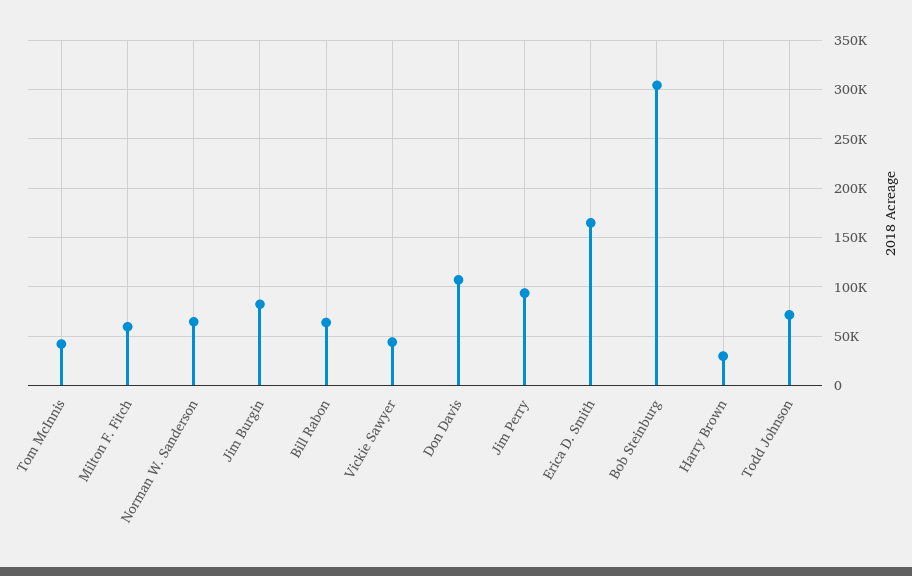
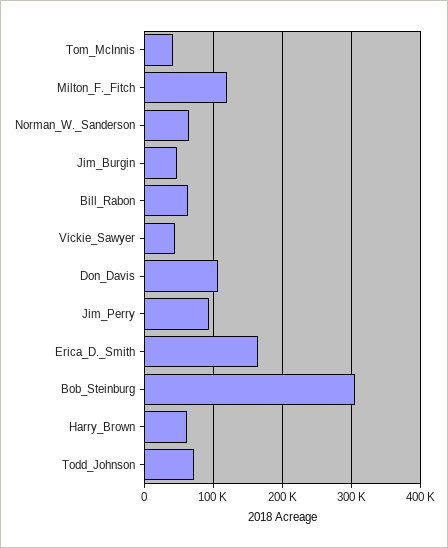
  {
    "Tom McInnis": 40000,
-   "Milton F. Fitch": 60000,
+   "Milton F. Fitch": 120000,
    "Norman W. Sanderson": 60000,
-   "Jim Burgin": 80000,
+   "Jim Burgin": 50000,
    "Bill Rabon": 60000,
    "Vickie Sawyer": 40000,
    "Don Davis": 110000,
    "Jim Perry": 90000,
    "Erica D. Smith": 160000,
    "Bob Steinburg": 300000,
-   "Harry Brown": 30000,
+   "Harry Brown": 60000,
    "Todd Johnson": 70000
  }

